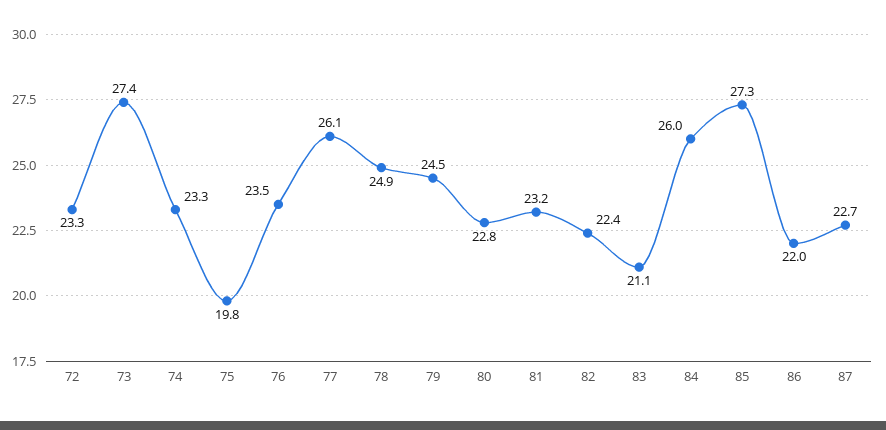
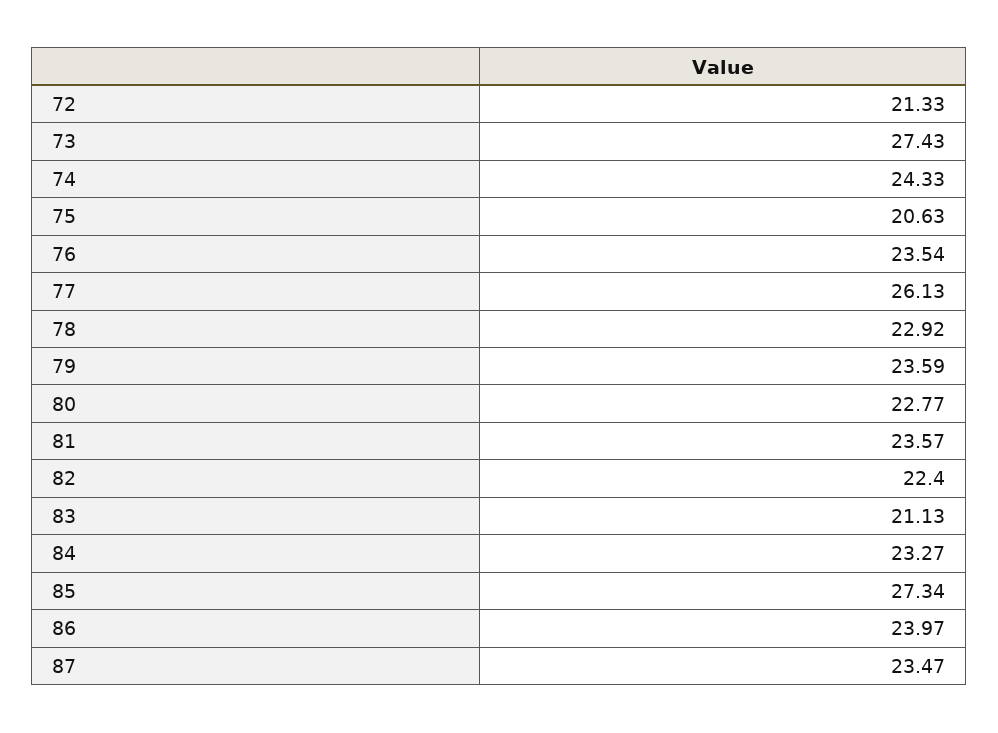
  {
-   "72": 23.3,
+   "72": 21.33,
    "73": 27.43,
-   "74": 23.3,
+   "74": 24.33,
-   "75": 19.8,
+   "75": 20.63,
    "76": 23.54,
    "77": 26.13,
-   "78": 24.9,
+   "78": 22.92,
-   "79": 24.5,
+   "79": 23.59,
    "80": 22.77,
-   "81": 23.2,
+   "81": 23.57,
    "82": 22.4,
    "83": 21.13,
-   "84": 26,
+   "84": 23.27,
    "85": 27.34,
-   "86": 22,
+   "86": 23.97,
-   "87": 22.7
+   "87": 23.47
  }

